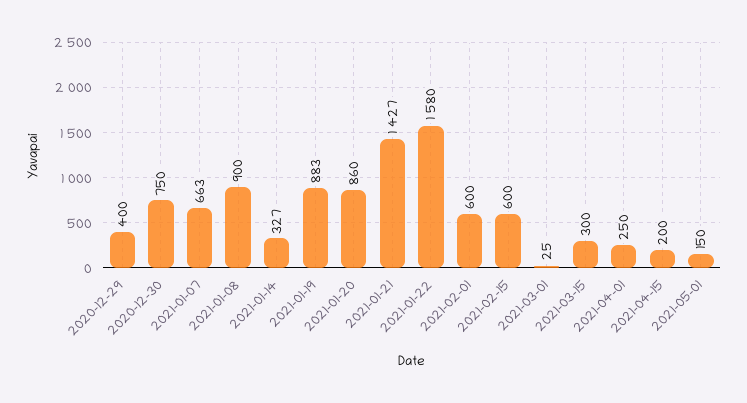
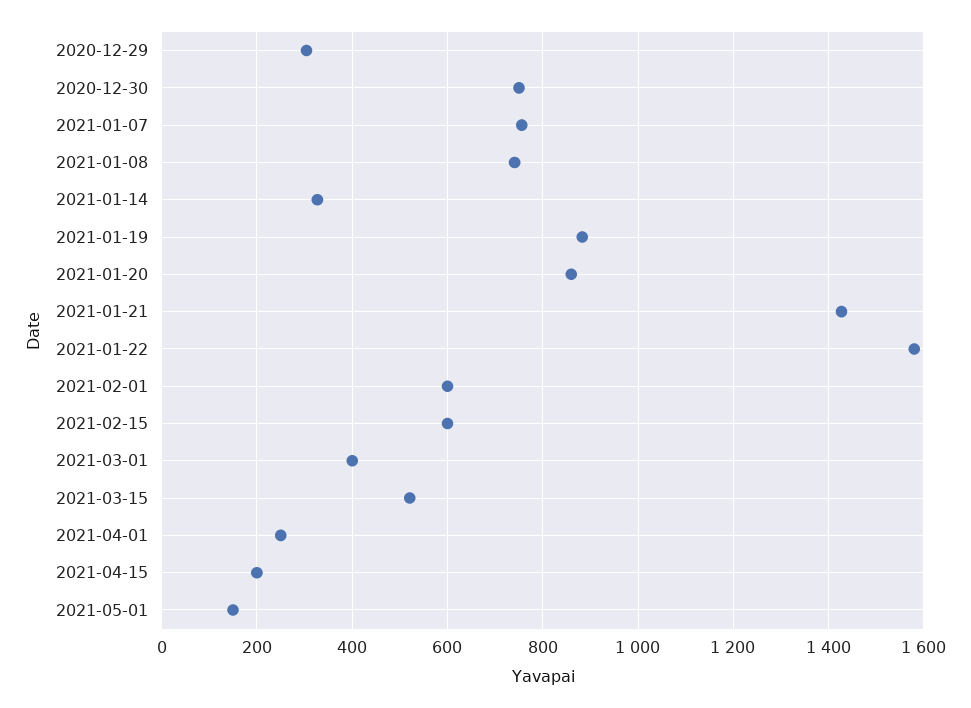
  {
-   "2020-12-29": 400,
+   "2020-12-29": 300,
    "2020-12-30": 750,
-   "2021-01-07": 663,
+   "2021-01-07": 760,
-   "2021-01-08": 900,
+   "2021-01-08": 740,
    "2021-01-14": 327,
    "2021-01-19": 883,
    "2021-01-20": 860,
    "2021-01-21": 1427,
    "2021-01-22": 1580,
    "2021-02-01": 600,
    "2021-02-15": 600,
-   "2021-03-01": 25,
+   "2021-03-01": 400,
-   "2021-03-15": 300,
+   "2021-03-15": 520,
    "2021-04-01": 250,
    "2021-04-15": 200,
    "2021-05-01": 150
  }

